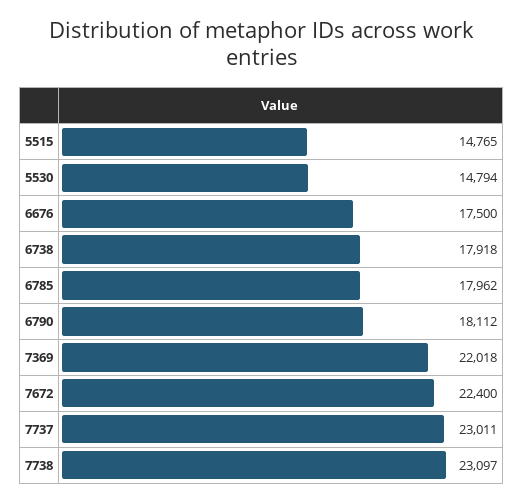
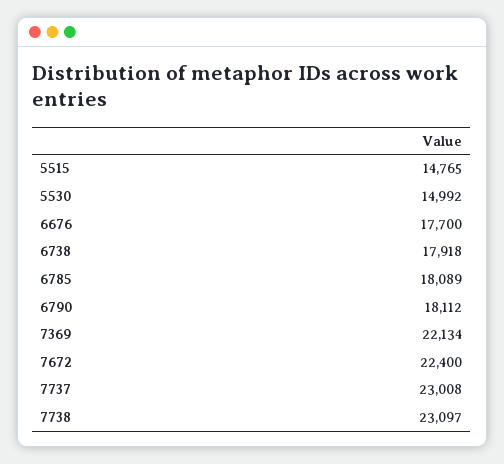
  {
    "5515": 14765,
-   "5530": 14794,
+   "5530": 14992,
-   "6676": 17500,
+   "6676": 17700,
    "6738": 17918,
-   "6785": 17962,
+   "6785": 18089,
    "6790": 18112,
-   "7369": 22018,
+   "7369": 22134,
    "7672": 22400,
-   "7737": 23011,
+   "7737": 23008,
    "7738": 23097
  }

